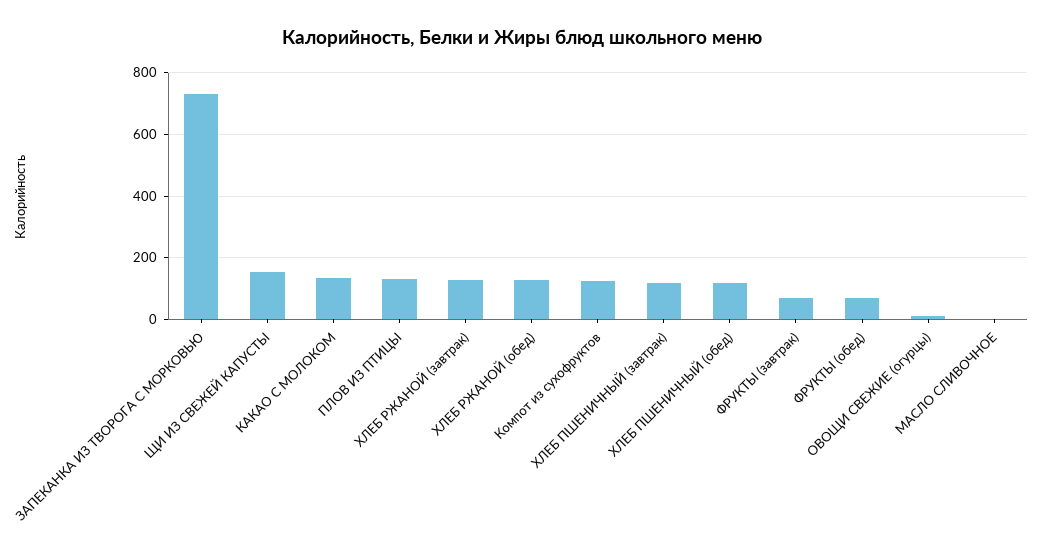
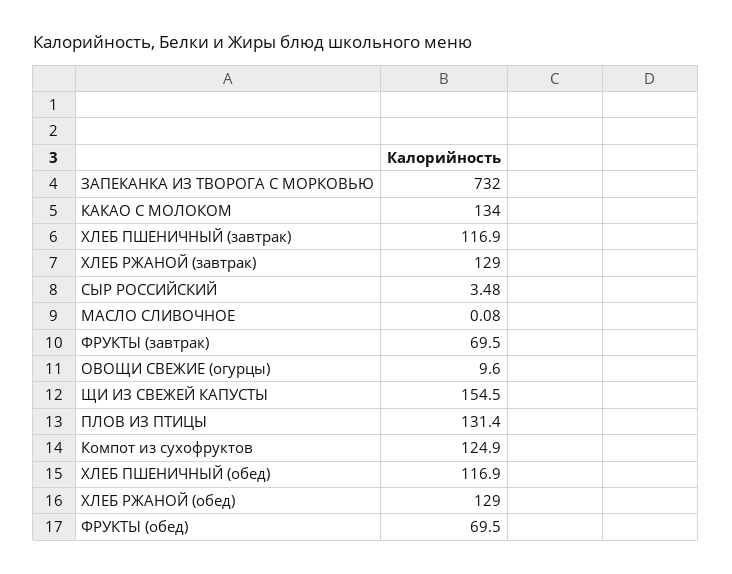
  {
    "ЗАПЕКАНКА ИЗ ТВОРОГА С МОРКОВЬЮ": 732,
    "ЩИ ИЗ СВЕЖЕЙ КАПУСТЫ": 154.5,
    "КАКАО С МОЛОКОМ": 134,
    "ПЛОВ ИЗ ПТИЦЫ": 131.4,
    "ХЛЕБ РЖАНОЙ (завтрак)": 129,
    "ХЛЕБ РЖАНОЙ (обед)": 129,
    "Компот из сухофруктов": 124.9,
    "ХЛЕБ ПШЕНИЧНЫЙ (завтрак)": 116.9,
    "ХЛЕБ ПШЕНИЧНЫЙ (обед)": 116.9,
    "ФРУКТЫ (завтрак)": 69.5,
    "ФРУКТЫ (обед)": 69.5,
    "ОВОЩИ СВЕЖИЕ (огурцы)": 9.6,
-   "МАСЛО СЛИВОЧНОЕ": 0.08
+   "МАСЛО СЛИВОЧНОЕ": 0.08,
+   "СЫР РОССИЙСКИЙ": 3.48
  }

